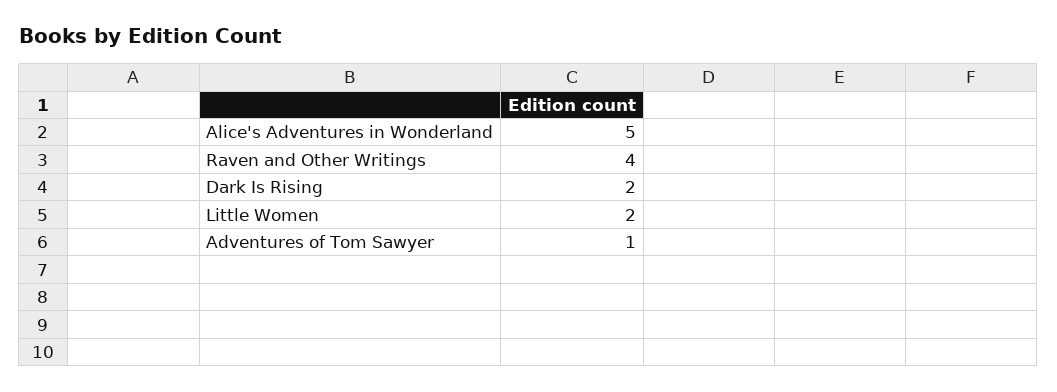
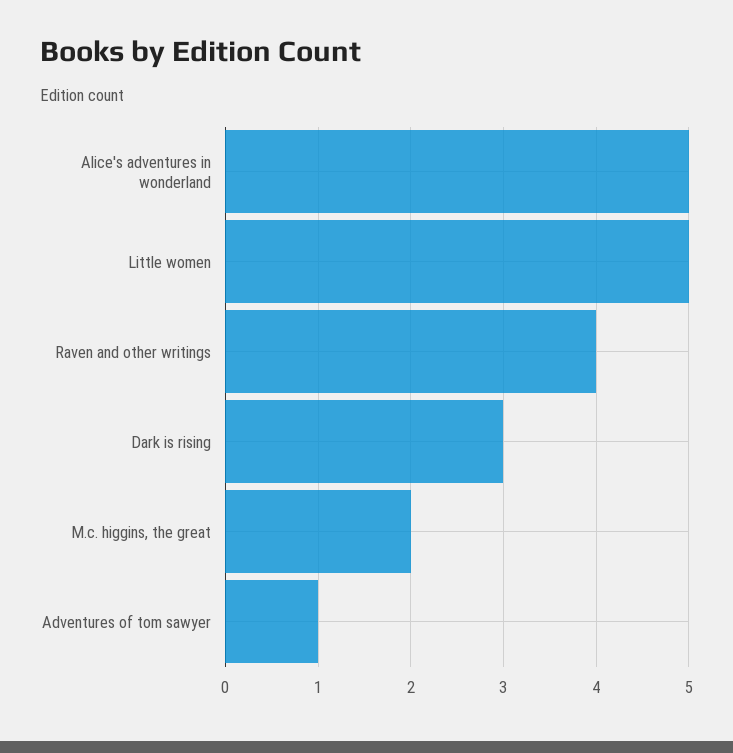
  {
    "Alice's Adventures in Wonderland": 5,
    "Raven and Other Writings": 4,
-   "Dark Is Rising": 2,
+   "Dark Is Rising": 3,
-   "Little Women": 2,
+   "Little Women": 5,
-   "Adventures of Tom Sawyer": 1
+   "Adventures of Tom Sawyer": 1,
+   "M.c. higgins, the great": 2
  }

